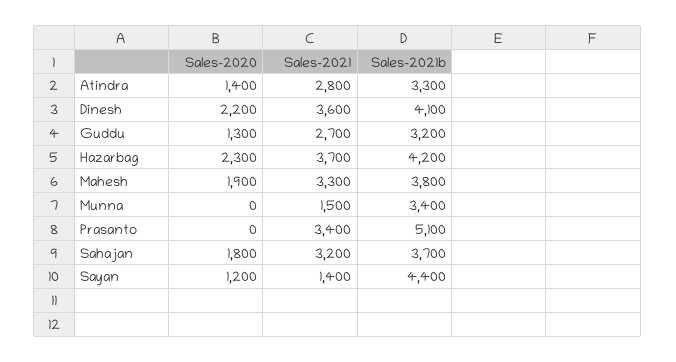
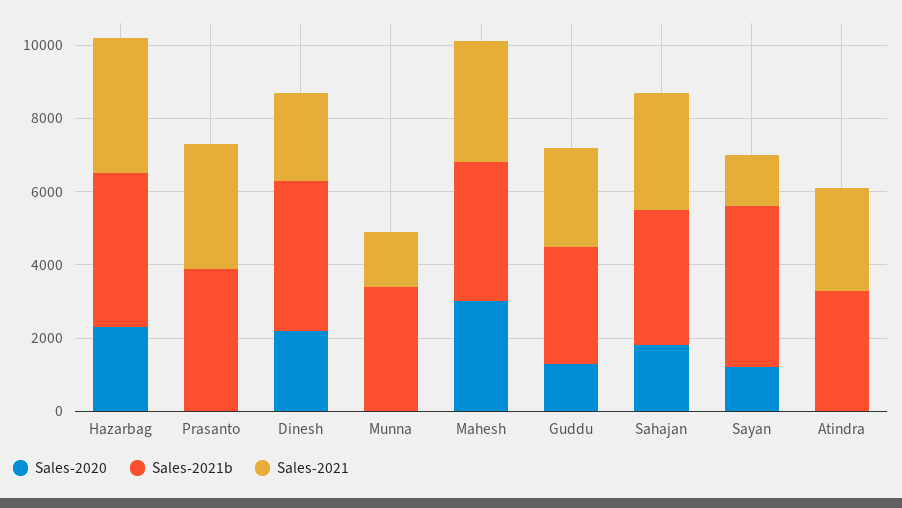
  {
    "Sales-2020": {
-     "Atindra": 1400,
+     "Atindra": 0,
      "Dinesh": 2200,
      "Guddu": 1300,
      "Hazarbag": 2300,
-     "Mahesh": 1900,
+     "Mahesh": 3000,
      "Munna": 0,
      "Prasanto": 0,
      "Sahajan": 1800,
      "Sayan": 1200
    },
    "Sales-2021": {
      "Atindra": 2800,
-     "Dinesh": 3600,
+     "Dinesh": 2500,
      "Guddu": 2700,
      "Hazarbag": 3700,
      "Mahesh": 3300,
      "Munna": 1500,
      "Prasanto": 3400,
      "Sahajan": 3200,
      "Sayan": 1400
    },
    "Sales-2021b": {
      "Atindra": 3300,
      "Dinesh": 4100,
      "Guddu": 3200,
      "Hazarbag": 4200,
      "Mahesh": 3800,
      "Munna": 3400,
-     "Prasanto": 5100,
+     "Prasanto": 4000,
      "Sahajan": 3700,
      "Sayan": 4400
    }
  }

